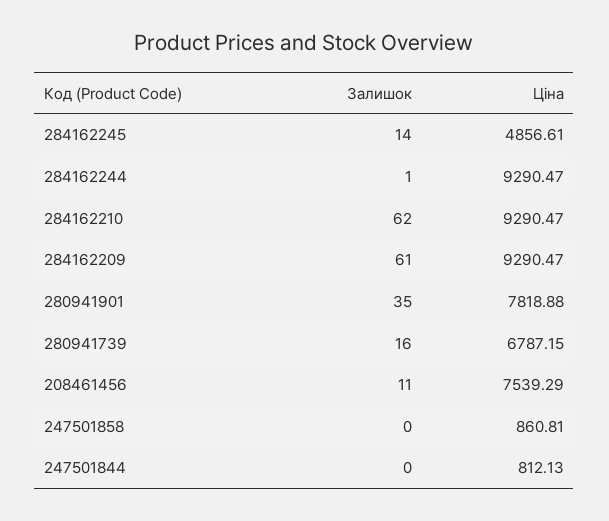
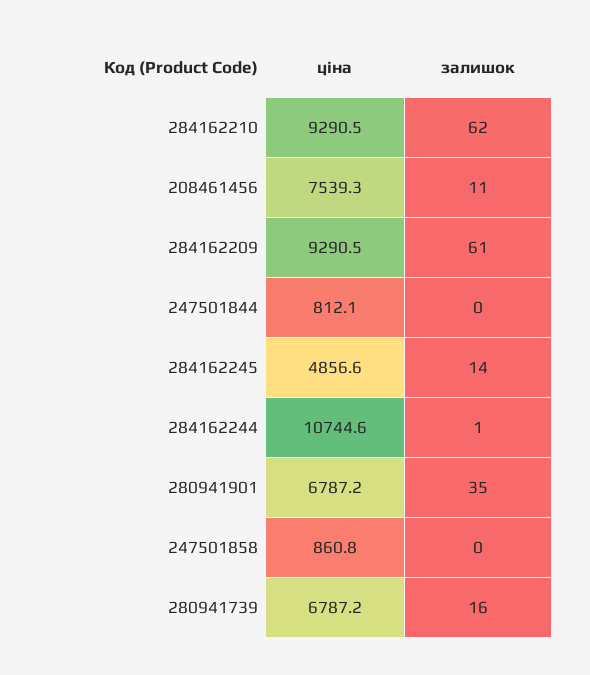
  {
    "Залишок": {
      "284162245": 14,
      "284162244": 1,
      "284162210": 62,
      "284162209": 61,
      "280941901": 35,
      "280941739": 16,
      "208461456": 11,
      "247501858": 0,
      "247501844": 0
    },
    "Ціна": {
      "284162245": 4856.61,
-     "284162244": 9290.47,
+     "284162244": 10744.6,
      "284162210": 9290.47,
      "284162209": 9290.47,
-     "280941901": 7818.88,
+     "280941901": 6787.2,
      "280941739": 6787.15,
      "208461456": 7539.29,
      "247501858": 860.81,
      "247501844": 812.13
    }
  }

